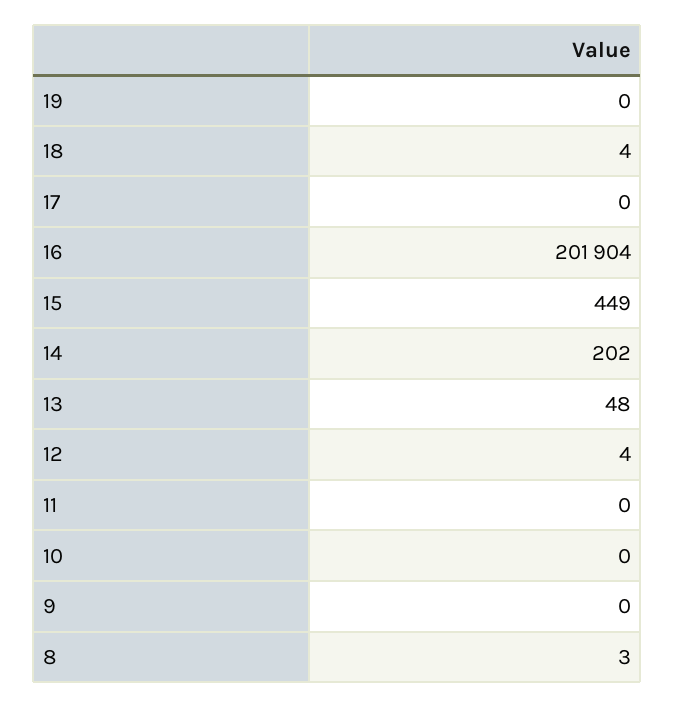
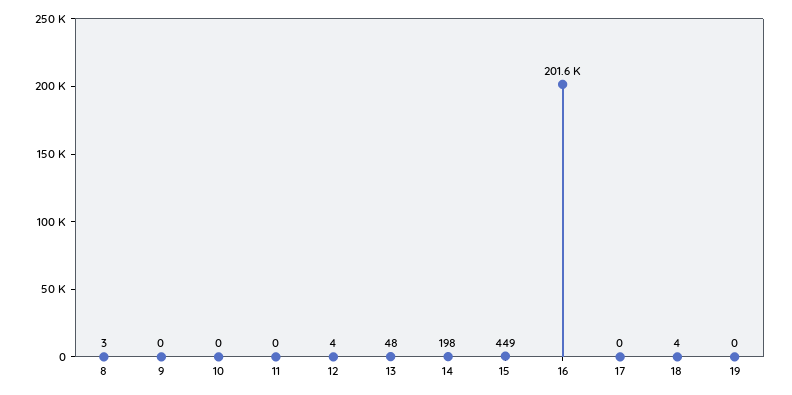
  {
    "19": 0,
    "18": 4,
    "17": 0,
-   "16": 201904,
+   "16": 201600,
    "15": 449,
-   "14": 202,
+   "14": 198,
    "13": 48,
    "12": 4,
    "11": 0,
    "10": 0,
    "9": 0,
    "8": 3
  }

